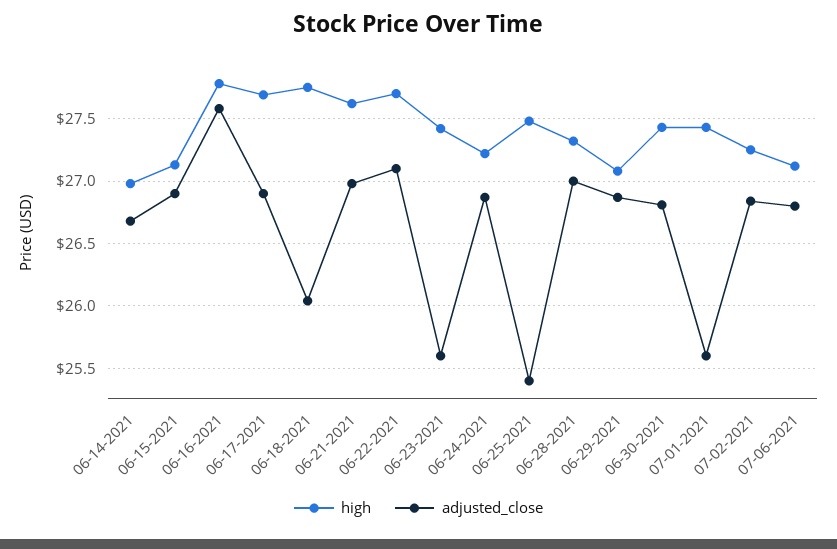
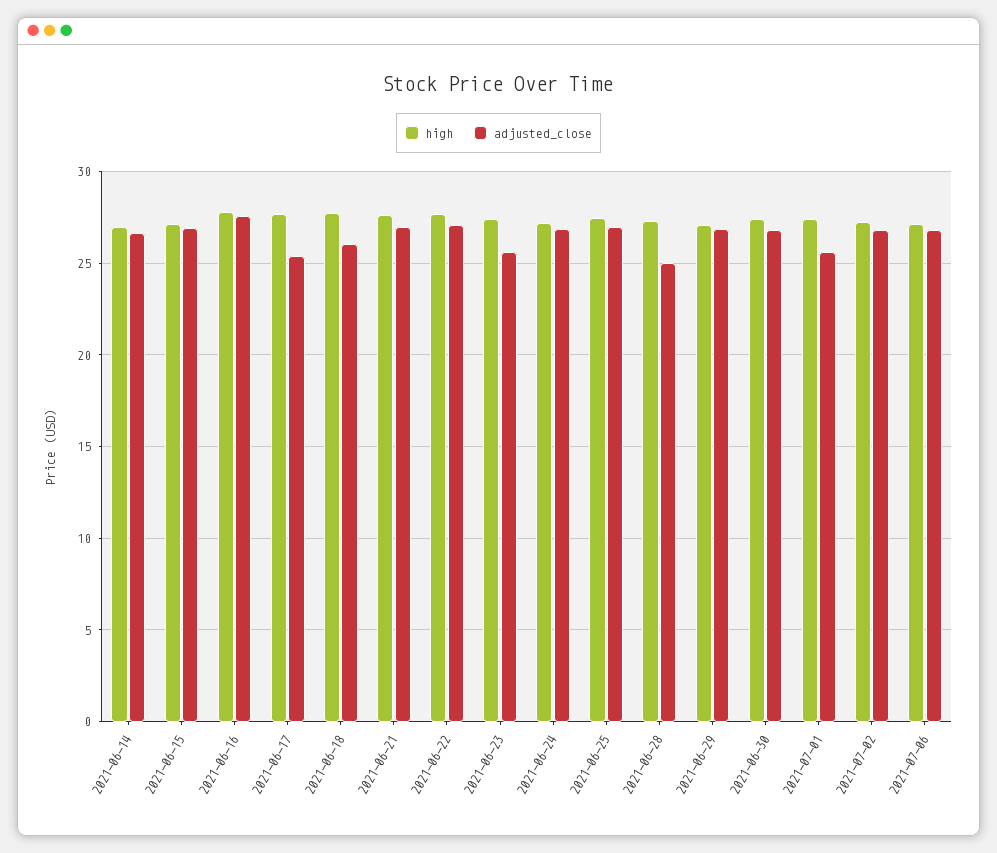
  {
    "high": {
      "06-14-2021": 27,
      "06-15-2021": 27.15,
      "06-16-2021": 27.8,
      "06-17-2021": 27.7,
      "06-18-2021": 27.75,
      "06-21-2021": 27.6,
      "06-22-2021": 27.7,
      "06-23-2021": 27.4,
      "06-24-2021": 27.2,
      "06-25-2021": 27.5,
      "06-28-2021": 27.3,
      "06-29-2021": 27.1,
      "06-30-2021": 27.45,
      "07-01-2021": 27.45,
      "07-02-2021": 27.25,
      "07-06-2021": 27.1
    },
    "adjusted_close": {
      "06-14-2021": 26.7,
      "06-15-2021": 26.9,
      "06-16-2021": 27.6,
-     "06-17-2021": 26.9,
+     "06-17-2021": 25.5,
      "06-18-2021": 26.05,
      "06-21-2021": 27,
      "06-22-2021": 27.1,
      "06-23-2021": 25.6,
      "06-24-2021": 26.85,
-     "06-25-2021": 25.4,
+     "06-25-2021": 27,
-     "06-28-2021": 27,
+     "06-28-2021": 25,
      "06-29-2021": 26.85,
      "06-30-2021": 26.8,
      "07-01-2021": 25.6,
      "07-02-2021": 26.85,
      "07-06-2021": 26.8
    }
  }

